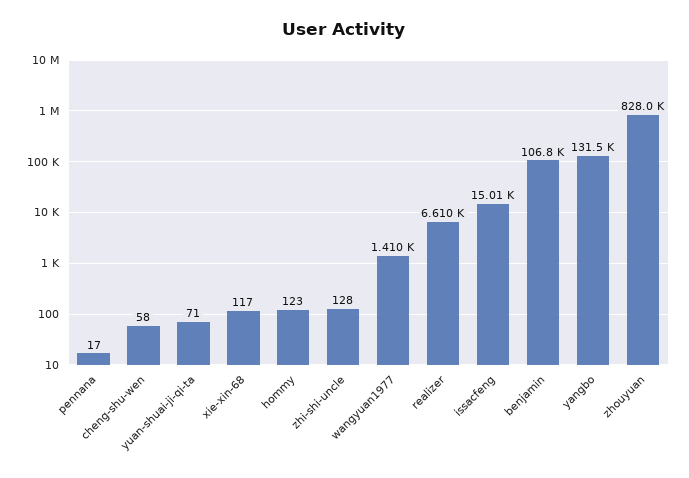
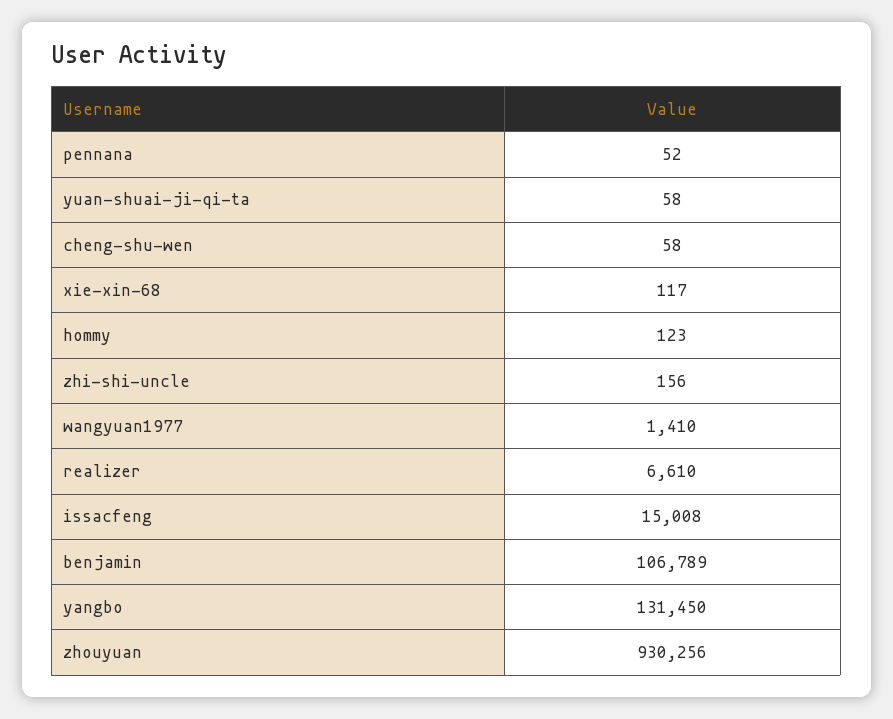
  {
-   "pennana": 17,
+   "pennana": 52,
    "cheng-shu-wen": 58,
-   "yuan-shuai-ji-qi-ta": 71,
+   "yuan-shuai-ji-qi-ta": 58,
    "xie-xin-68": 117,
    "hommy": 123,
-   "zhi-shi-uncle": 128,
+   "zhi-shi-uncle": 156,
    "wangyuan1977": 1410,
    "realizer": 6610,
    "issacfeng": 15008,
    "benjamin": 106789,
    "yangbo": 131450,
-   "zhouyuan": 828000
+   "zhouyuan": 930256
  }

